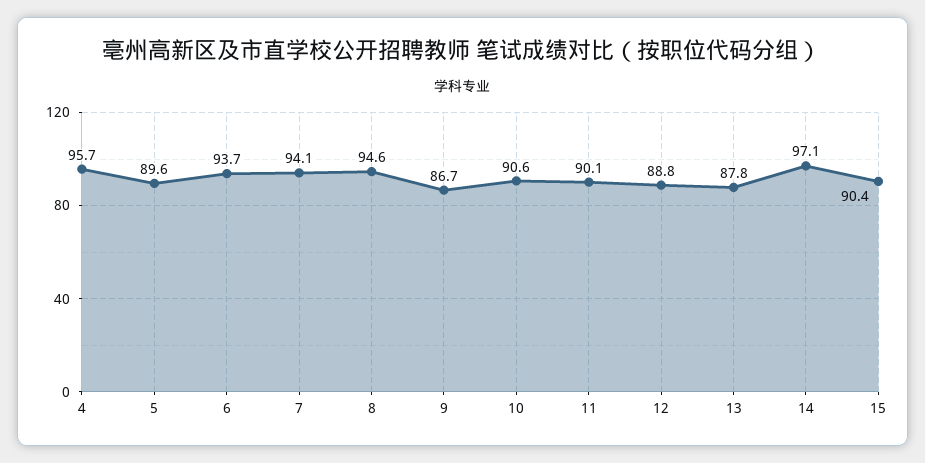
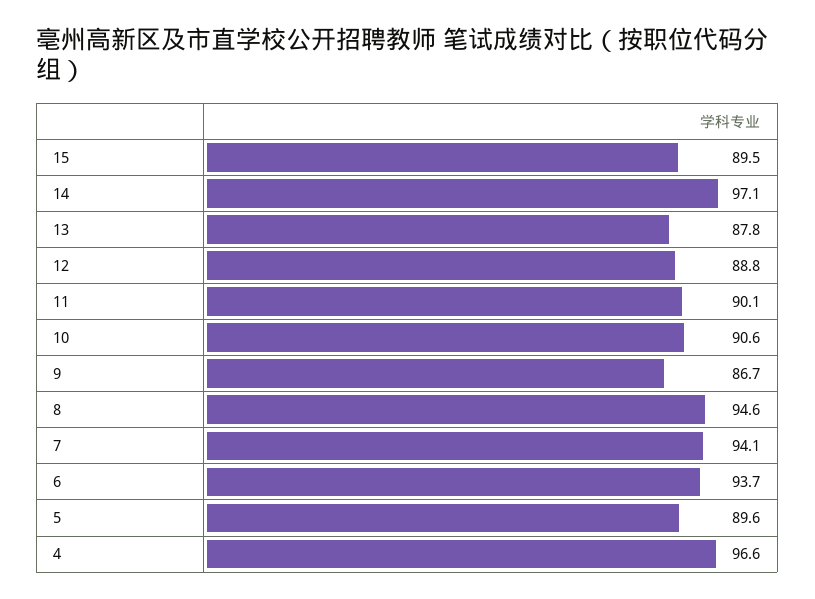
  {
-   "4": 95.7,
+   "4": 96.6,
    "5": 89.6,
    "6": 93.7,
    "7": 94.1,
    "8": 94.6,
    "9": 86.7,
    "10": 90.6,
    "11": 90.1,
    "12": 88.8,
    "13": 87.8,
    "14": 97.1,
-   "15": 90.4
+   "15": 89.5
  }

